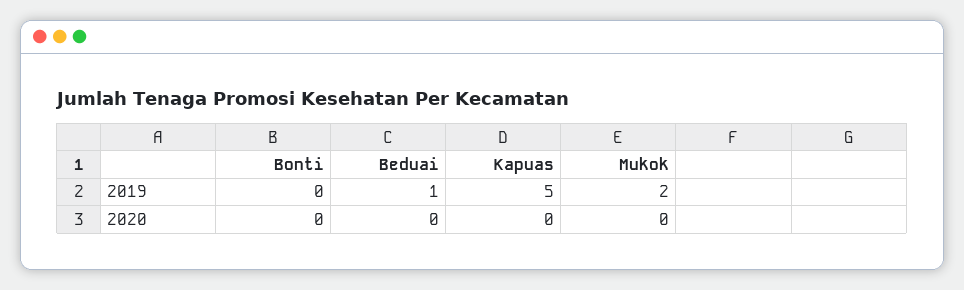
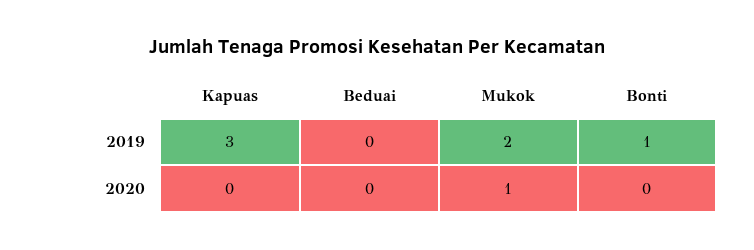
  {
    "Bonti": {
-     "2019": 0,
+     "2019": 1,
      "2020": 0
    },
    "Beduai": {
-     "2019": 1,
+     "2019": 0,
      "2020": 0
    },
    "Kapuas": {
-     "2019": 5,
+     "2019": 3,
      "2020": 0
    },
    "Mukok": {
      "2019": 2,
-     "2020": 0
+     "2020": 1
    }
  }

